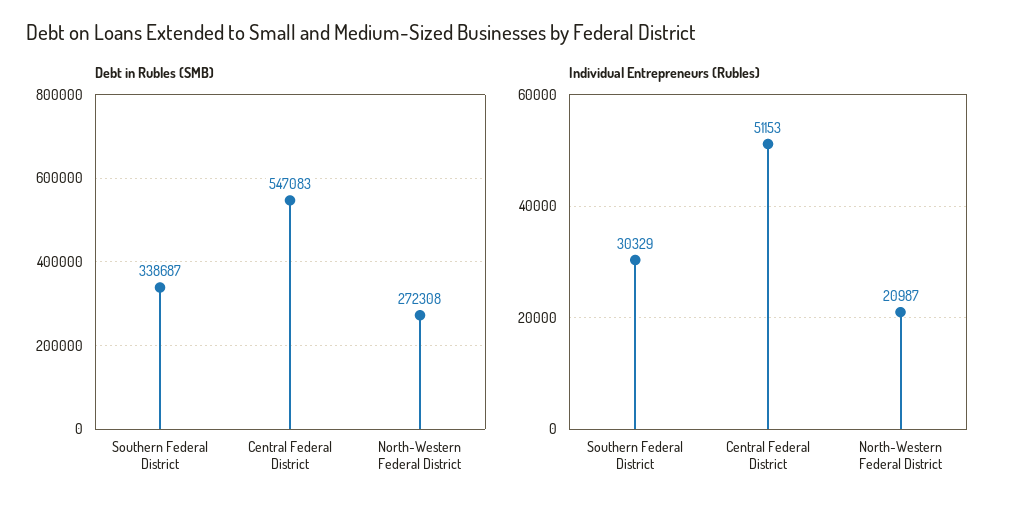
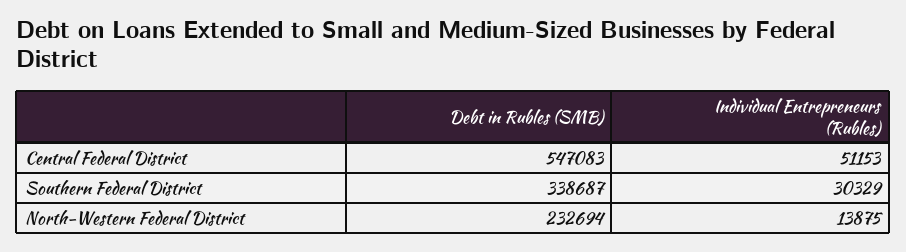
  {
    "Debt in Rubles (SMB)": {
      "Southern Federal District": 338687,
      "Central Federal District": 547083,
-     "North-Western Federal District": 272308
+     "North-Western Federal District": 232694
    },
    "Individual Entrepreneurs (Rubles)": {
      "Southern Federal District": 30329,
      "Central Federal District": 51153,
-     "North-Western Federal District": 20987
+     "North-Western Federal District": 13875
    }
  }

